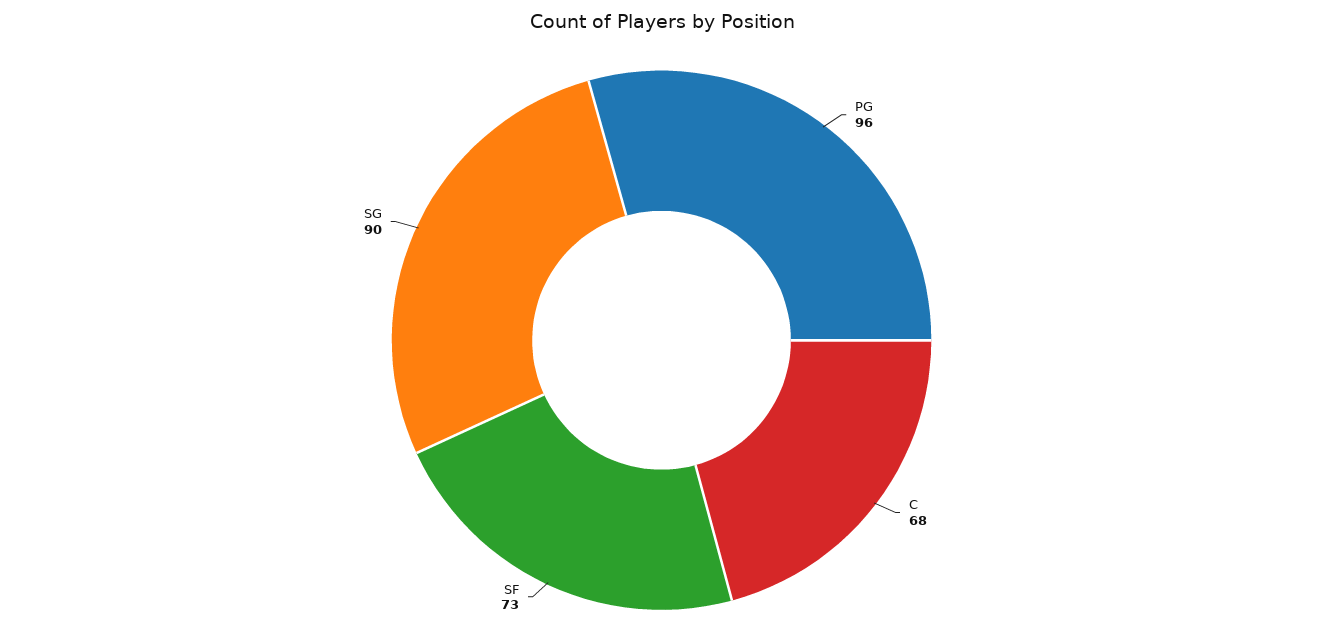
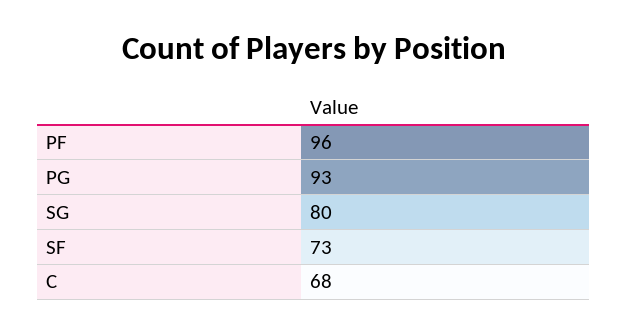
  {
-   "PG": 96,
+   "PG": 93,
    "C": 68,
    "SF": 73,
-   "SG": 90
+   "SG": 80,
+   "PF": 96
  }

